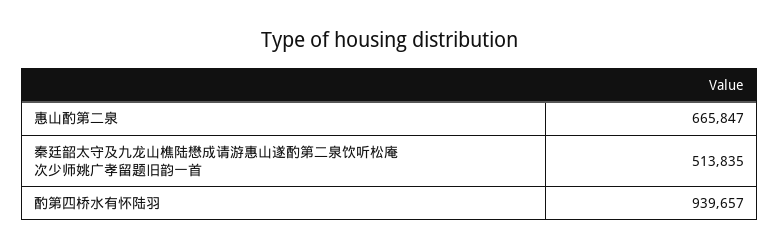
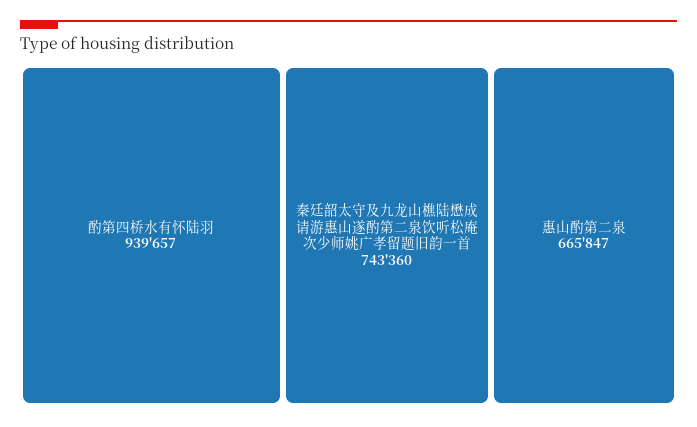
  {
    "惠山酌第二泉": 665847,
-   "秦廷韶太守及九龙山樵陆懋成请游惠山遂酌第二泉饮听松庵次少师姚广孝留题旧韵一首": 513835,
+   "秦廷韶太守及九龙山樵陆懋成请游惠山遂酌第二泉饮听松庵次少师姚广孝留题旧韵一首": 743360,
    "酌第四桥水有怀陆羽": 939657
  }

